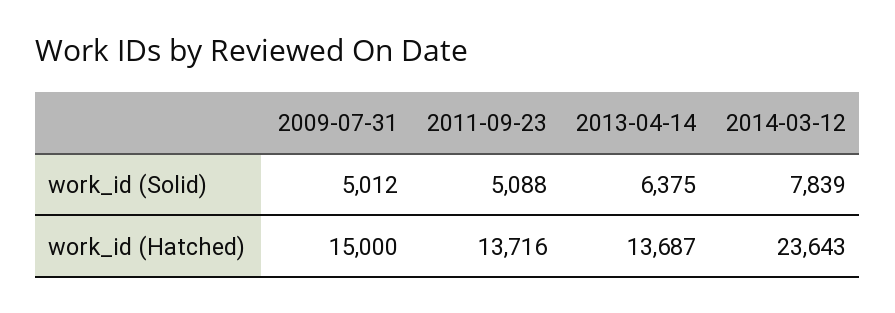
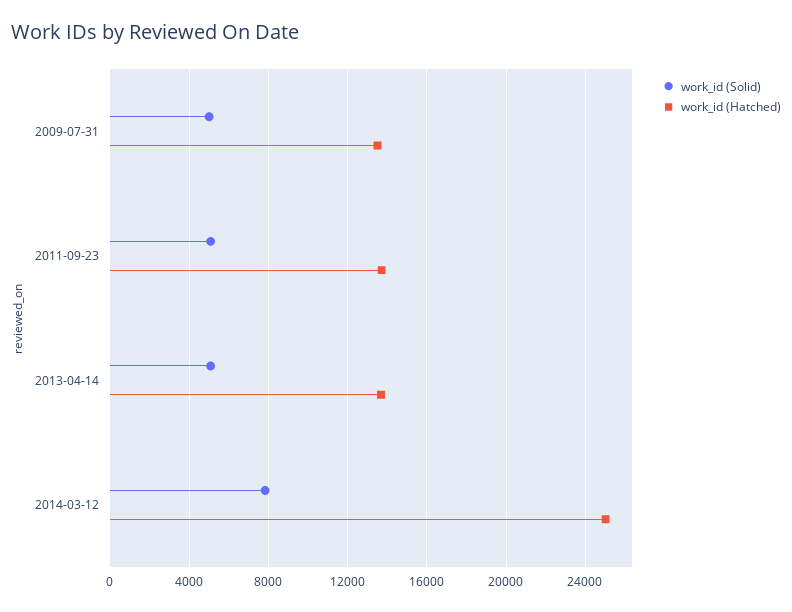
  {
    "work_id (Solid)": {
      "2009-07-31": 5012,
      "2011-09-23": 5088,
-     "2013-04-14": 6375,
+     "2013-04-14": 5000,
      "2014-03-12": 7839
    },
    "work_id (Hatched)": {
-     "2009-07-31": 15000,
+     "2009-07-31": 13500,
      "2011-09-23": 13716,
      "2013-04-14": 13687,
-     "2014-03-12": 23643
+     "2014-03-12": 25000
    }
  }

